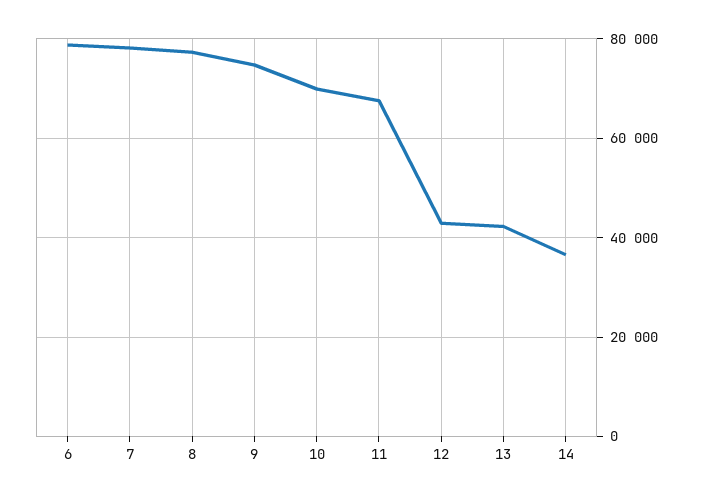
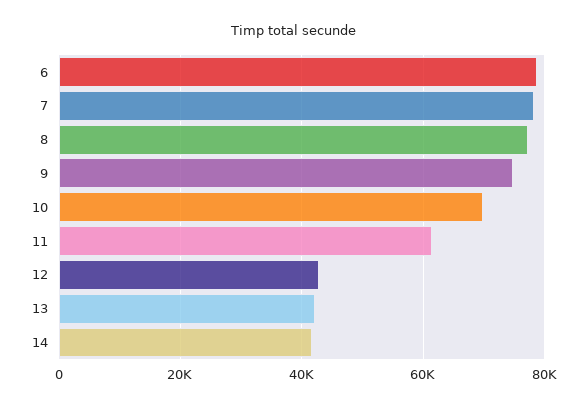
  {
    "6": 78000,
    "7": 78000,
    "8": 78000,
    "9": 74000,
    "10": 70000,
-   "11": 68000,
+   "11": 62000,
    "12": 42000,
    "13": 42000,
-   "14": 36000
+   "14": 42000
  }

